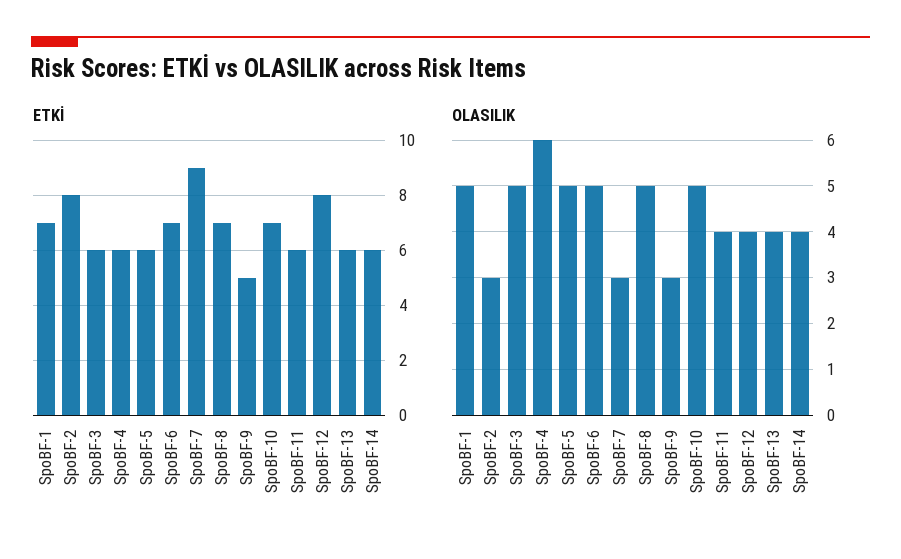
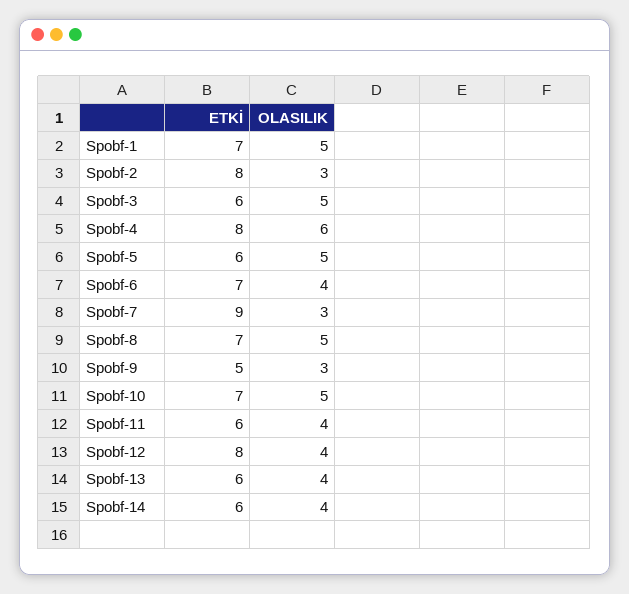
  {
    "ETKİ": {
      "SpoBF-1": 7,
      "SpoBF-2": 8,
      "SpoBF-3": 6,
-     "SpoBF-4": 6,
+     "SpoBF-4": 8,
      "SpoBF-5": 6,
      "SpoBF-6": 7,
      "SpoBF-7": 9,
      "SpoBF-8": 7,
      "SpoBF-9": 5,
      "SpoBF-10": 7,
      "SpoBF-11": 6,
      "SpoBF-12": 8,
      "SpoBF-13": 6,
      "SpoBF-14": 6
    },
    "OLASILIK": {
      "SpoBF-1": 5,
      "SpoBF-2": 3,
      "SpoBF-3": 5,
      "SpoBF-4": 6,
      "SpoBF-5": 5,
-     "SpoBF-6": 5,
+     "SpoBF-6": 4,
      "SpoBF-7": 3,
      "SpoBF-8": 5,
      "SpoBF-9": 3,
      "SpoBF-10": 5,
      "SpoBF-11": 4,
      "SpoBF-12": 4,
      "SpoBF-13": 4,
      "SpoBF-14": 4
    }
  }

